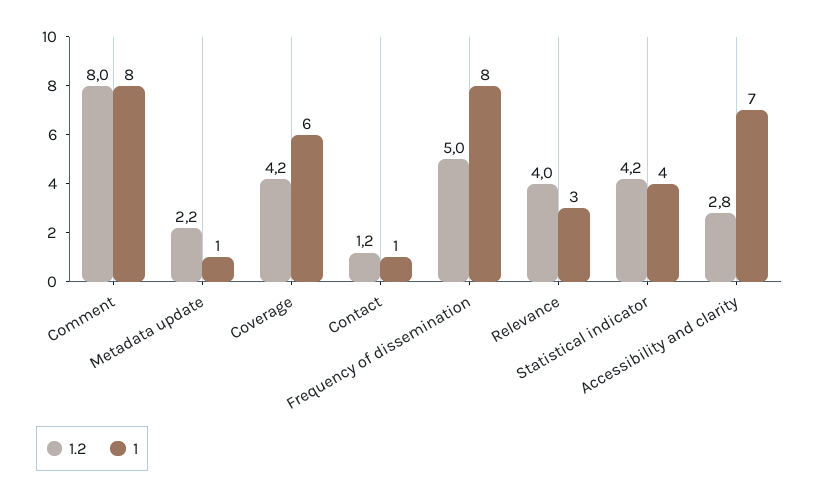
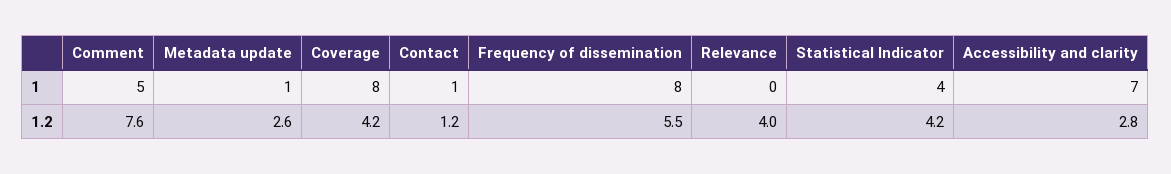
  {
    "1.2": {
-     "Comment": 8,
+     "Comment": 7.6,
-     "Metadata update": 2.2,
+     "Metadata update": 2.6,
      "Coverage": 4.2,
      "Contact": 1.2,
-     "Frequency of dissemination": 5,
+     "Frequency of dissemination": 5.5,
      "Relevance": 4,
      "Statistical indicator": 4.2,
      "Accessibility and clarity": 2.8
    },
    "1": {
-     "Comment": 8,
+     "Comment": 5,
      "Metadata update": 1,
-     "Coverage": 6,
+     "Coverage": 8,
      "Contact": 1,
      "Frequency of dissemination": 8,
-     "Relevance": 3,
+     "Relevance": 0,
      "Statistical indicator": 4,
      "Accessibility and clarity": 7
    }
  }

